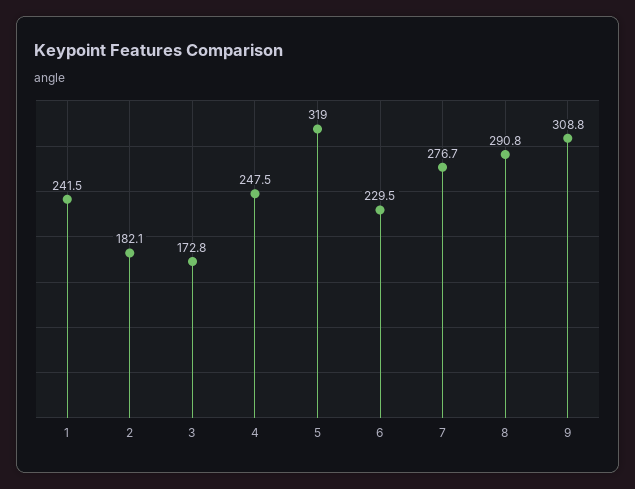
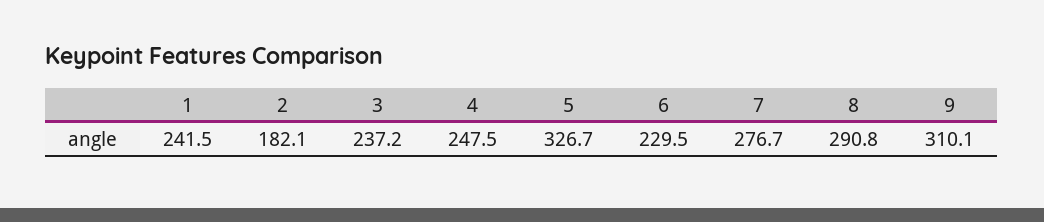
  {
    "1": 241.5,
    "2": 182.1,
-   "3": 172.8,
+   "3": 237.2,
    "4": 247.5,
-   "5": 319,
+   "5": 326.7,
    "6": 229.5,
    "7": 276.7,
    "8": 290.8,
-   "9": 308.8
+   "9": 310.1
  }

